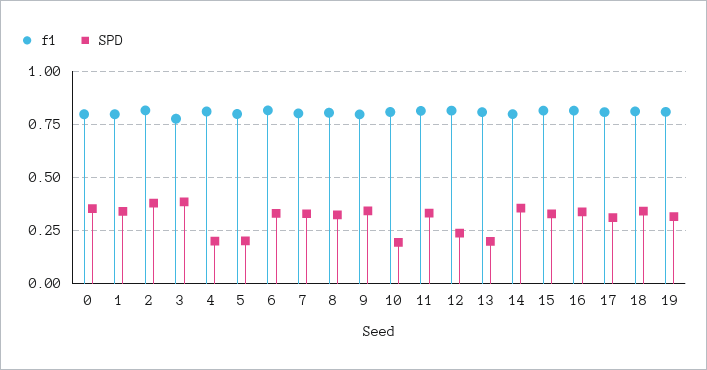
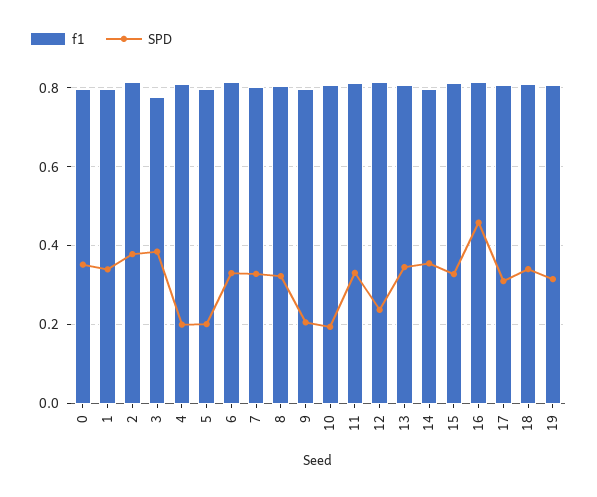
  {
    "f1": {
      "0": 0.8,
      "1": 0.8,
      "2": 0.82,
      "3": 0.78,
      "4": 0.8,
      "5": 0.8,
      "6": 0.82,
      "7": 0.8,
      "8": 0.8,
      "9": 0.8,
      "10": 0.8,
      "11": 0.82,
      "12": 0.82,
      "13": 0.8,
      "14": 0.8,
      "15": 0.82,
      "16": 0.82,
      "17": 0.8,
      "18": 0.82,
      "19": 0.8
    },
    "SPD": {
      "0": 0.36,
      "1": 0.34,
      "2": 0.38,
      "3": 0.38,
      "4": 0.2,
      "5": 0.2,
      "6": 0.34,
      "7": 0.32,
      "8": 0.32,
-     "9": 0.35,
+     "9": 0.2,
      "10": 0.2,
      "11": 0.34,
      "12": 0.24,
-     "13": 0.2,
+     "13": 0.34,
      "14": 0.36,
      "15": 0.32,
-     "16": 0.35,
+     "16": 0.46,
      "17": 0.32,
      "18": 0.34,
      "19": 0.32
    }
  }

